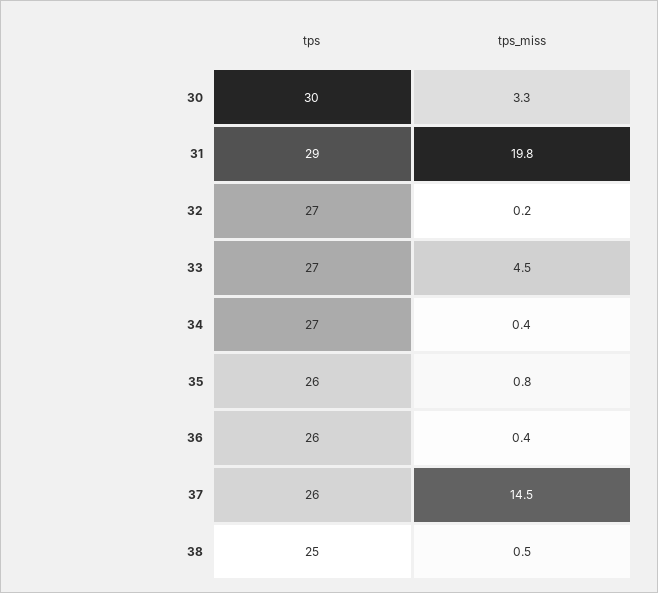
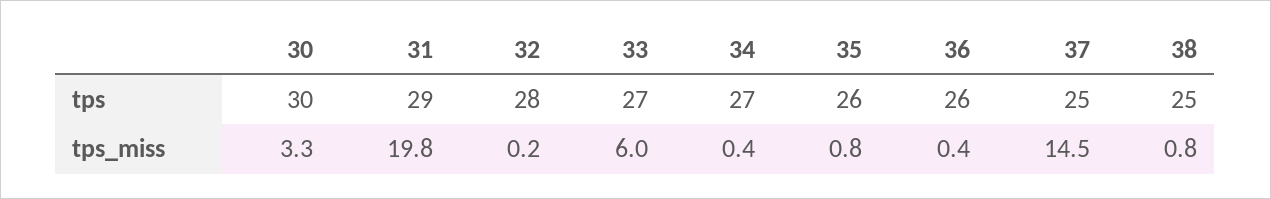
  {
    "tps": {
      "30": 30,
      "31": 29,
-     "32": 27,
+     "32": 28,
      "33": 27,
      "34": 27,
      "35": 26,
      "36": 26,
-     "37": 26,
+     "37": 25,
      "38": 25
    },
    "tps_miss": {
      "30": 3.3,
      "31": 19.8,
      "32": 0.2,
-     "33": 4.5,
+     "33": 6,
      "34": 0.4,
      "35": 0.8,
      "36": 0.4,
      "37": 14.5,
-     "38": 0.5
+     "38": 0.8
    }
  }

